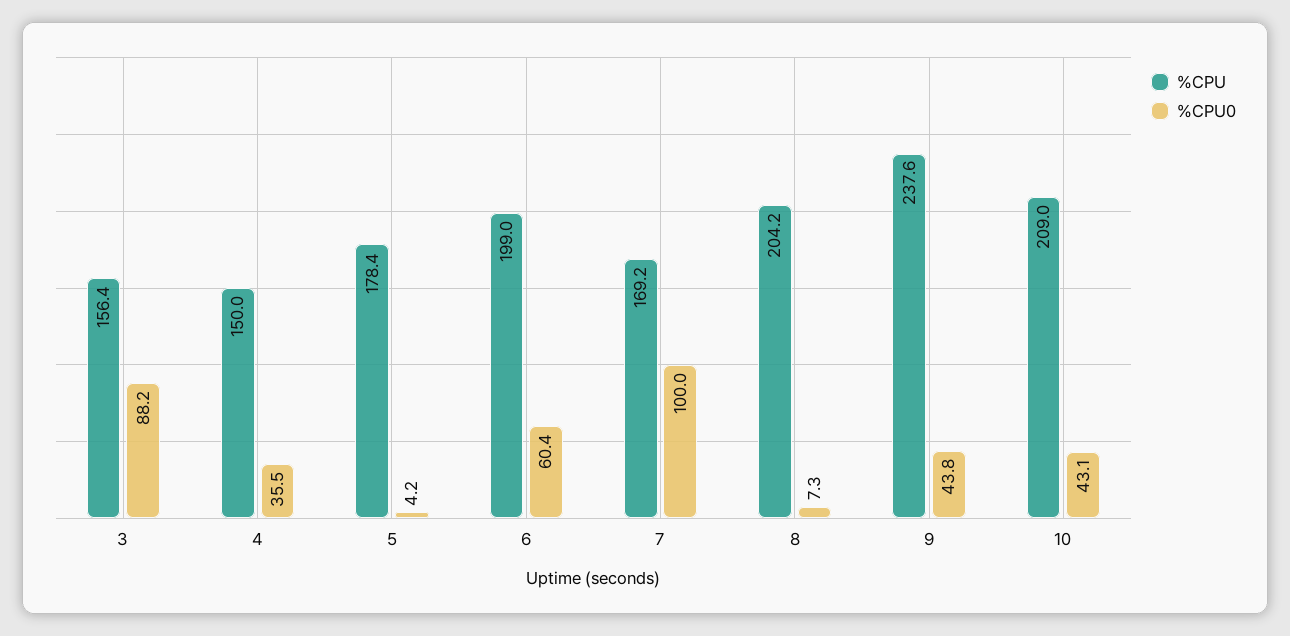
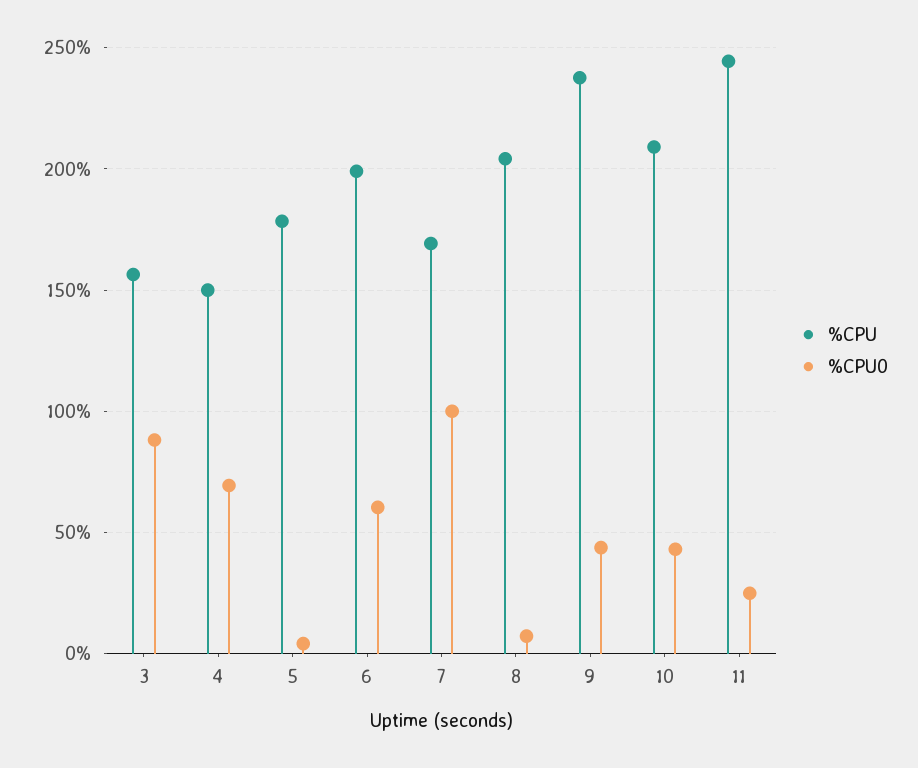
  {
    "%CPU": {
      "3": 156.4,
      "4": 150,
      "5": 178.4,
      "6": 199,
      "7": 169.2,
      "8": 204.2,
      "9": 237.6,
-     "10": 209
+     "10": 209,
+     "11": 245
    },
    "%CPU0": {
      "3": 88.2,
-     "4": 35.5,
+     "4": 70,
      "5": 4.2,
      "6": 60.4,
      "7": 100,
      "8": 7.3,
      "9": 43.8,
-     "10": 43.1
+     "10": 43.1,
+     "11": 25
    }
  }

